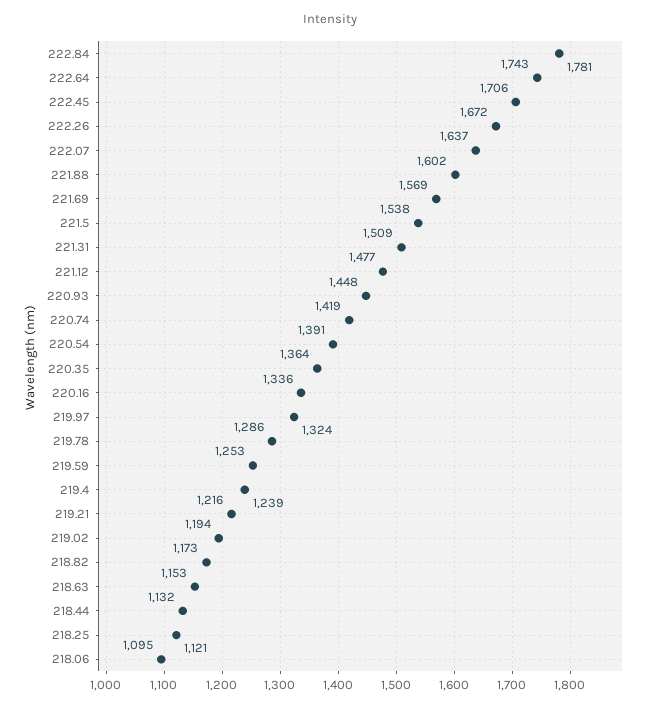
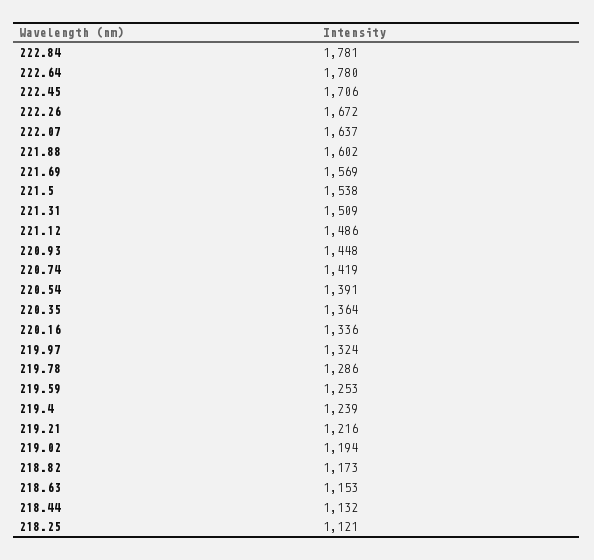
  {
    "222.84": 1781,
-   "222.64": 1743,
+   "222.64": 1780,
    "222.45": 1706,
    "222.26": 1672,
    "222.07": 1637,
    "221.88": 1602,
    "221.69": 1569,
    "221.5": 1538,
    "221.31": 1509,
-   "221.12": 1477,
+   "221.12": 1486,
    "220.93": 1448,
    "220.74": 1419,
    "220.54": 1391,
    "220.35": 1364,
    "220.16": 1336,
    "219.97": 1324,
    "219.78": 1286,
    "219.59": 1253,
    "219.4": 1239,
    "219.21": 1216,
    "219.02": 1194,
    "218.82": 1173,
    "218.63": 1153,
    "218.44": 1132,
-   "218.25": 1121,
+   "218.25": 1121
-   "218.06": 1095
  }

